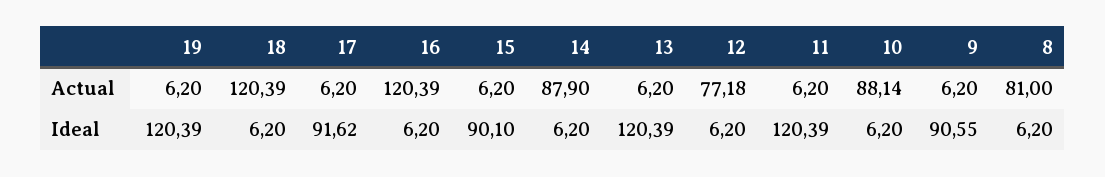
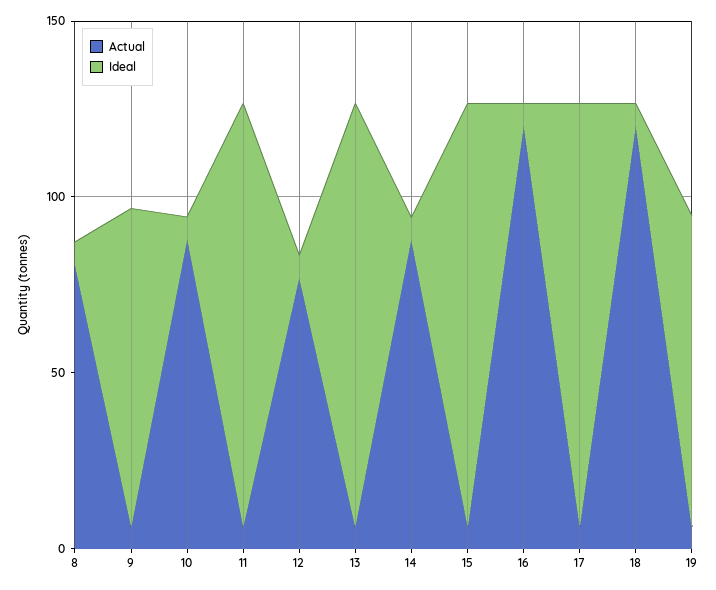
  {
    "Actual": {
      "19": 6.2,
      "18": 120.39,
      "17": 6.2,
      "16": 120.39,
      "15": 6.2,
      "14": 87.9,
      "13": 6.2,
      "12": 77.18,
      "11": 6.2,
      "10": 88.14,
      "9": 6.2,
      "8": 81
    },
    "Ideal": {
-     "19": 120.39,
+     "19": 90,
      "18": 6.2,
-     "17": 91.62,
+     "17": 120,
      "16": 6.2,
-     "15": 90.1,
+     "15": 120,
      "14": 6.2,
      "13": 120.39,
      "12": 6.2,
      "11": 120.39,
      "10": 6.2,
      "9": 90.55,
      "8": 6.2
    }
  }

